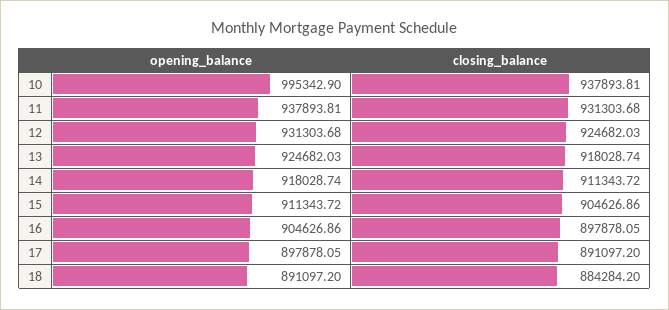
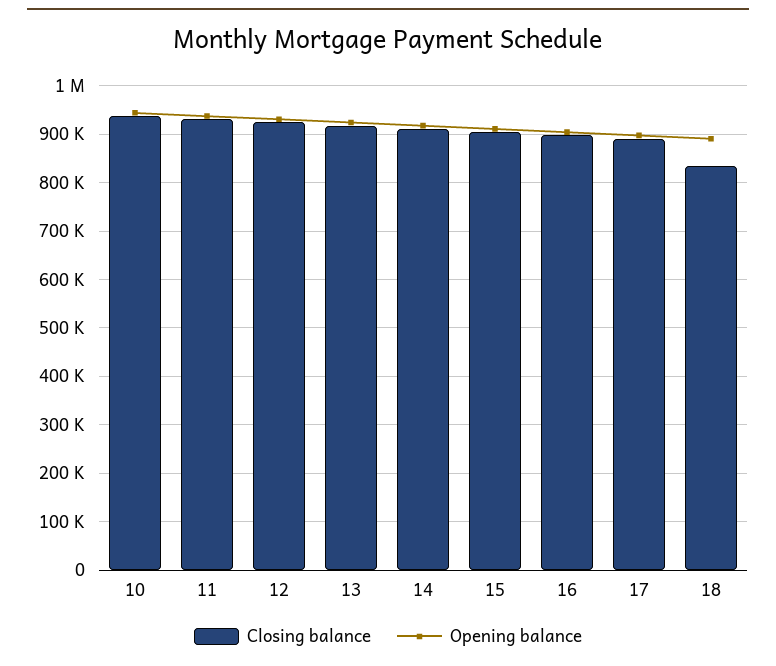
  {
    "opening_balance": {
-     "10": 995342.9,
+     "10": 940000,
      "11": 937893.81,
      "12": 931303.68,
      "13": 924682.03,
      "14": 918028.74,
      "15": 911343.72,
      "16": 904626.86,
      "17": 897878.05,
      "18": 891097.2
    },
    "closing_balance": {
      "10": 937893.81,
      "11": 931303.68,
      "12": 924682.03,
      "13": 918028.74,
      "14": 911343.72,
      "15": 904626.86,
      "16": 897878.05,
      "17": 891097.2,
-     "18": 884284.2
+     "18": 840000
    }
  }

